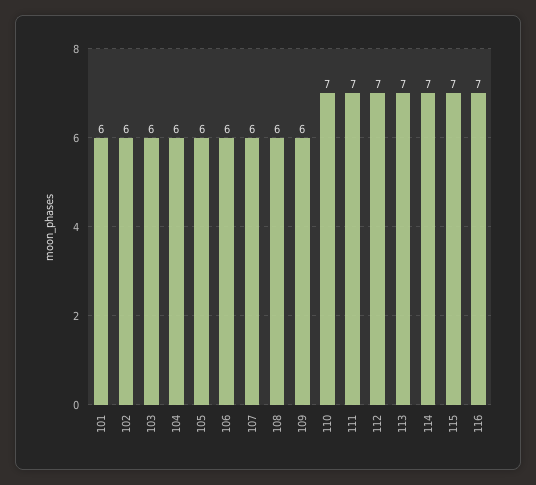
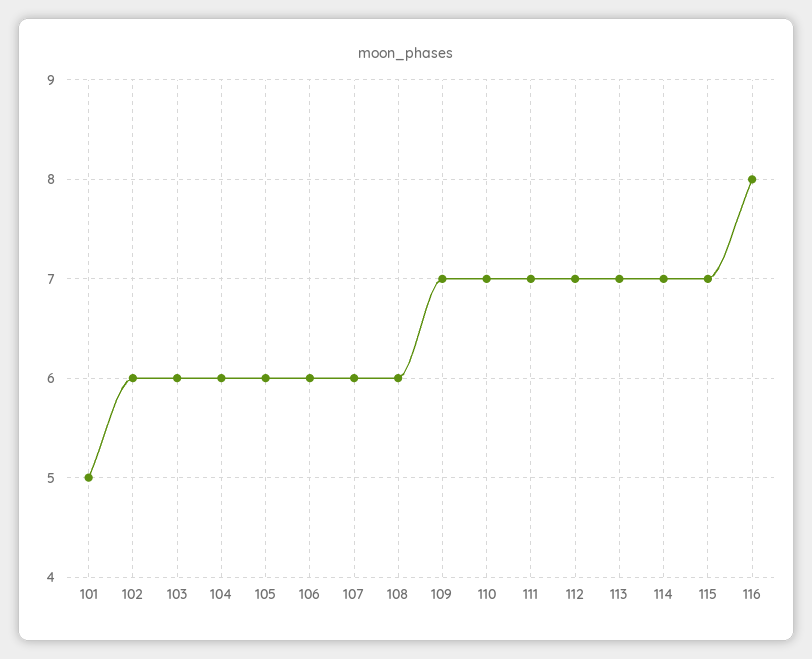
  {
-   "101": 6,
+   "101": 5,
    "102": 6,
    "103": 6,
    "104": 6,
    "105": 6,
    "106": 6,
    "107": 6,
    "108": 6,
-   "109": 6,
+   "109": 7,
    "110": 7,
    "111": 7,
    "112": 7,
    "113": 7,
    "114": 7,
    "115": 7,
-   "116": 7
+   "116": 8
  }

